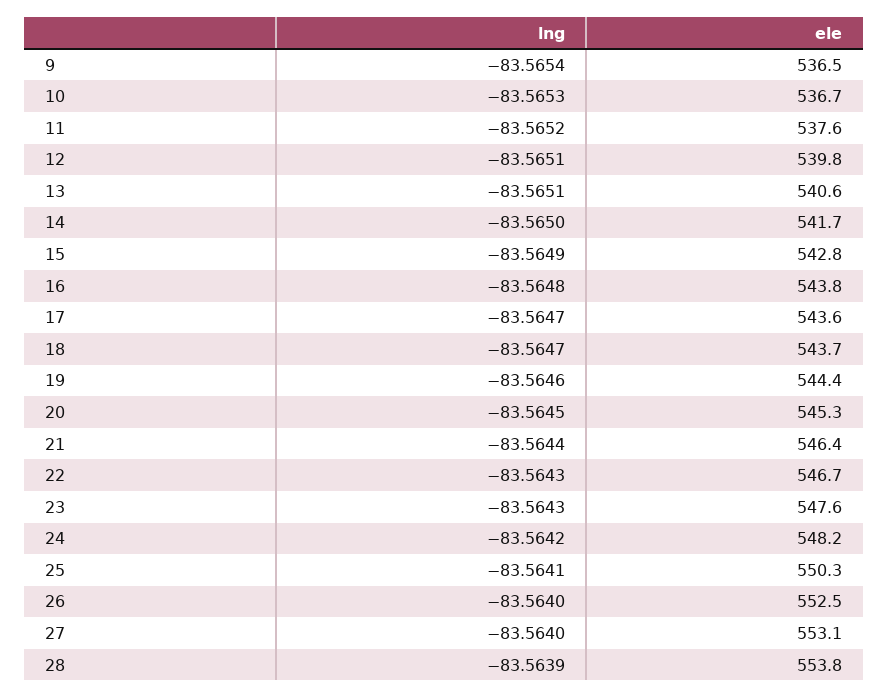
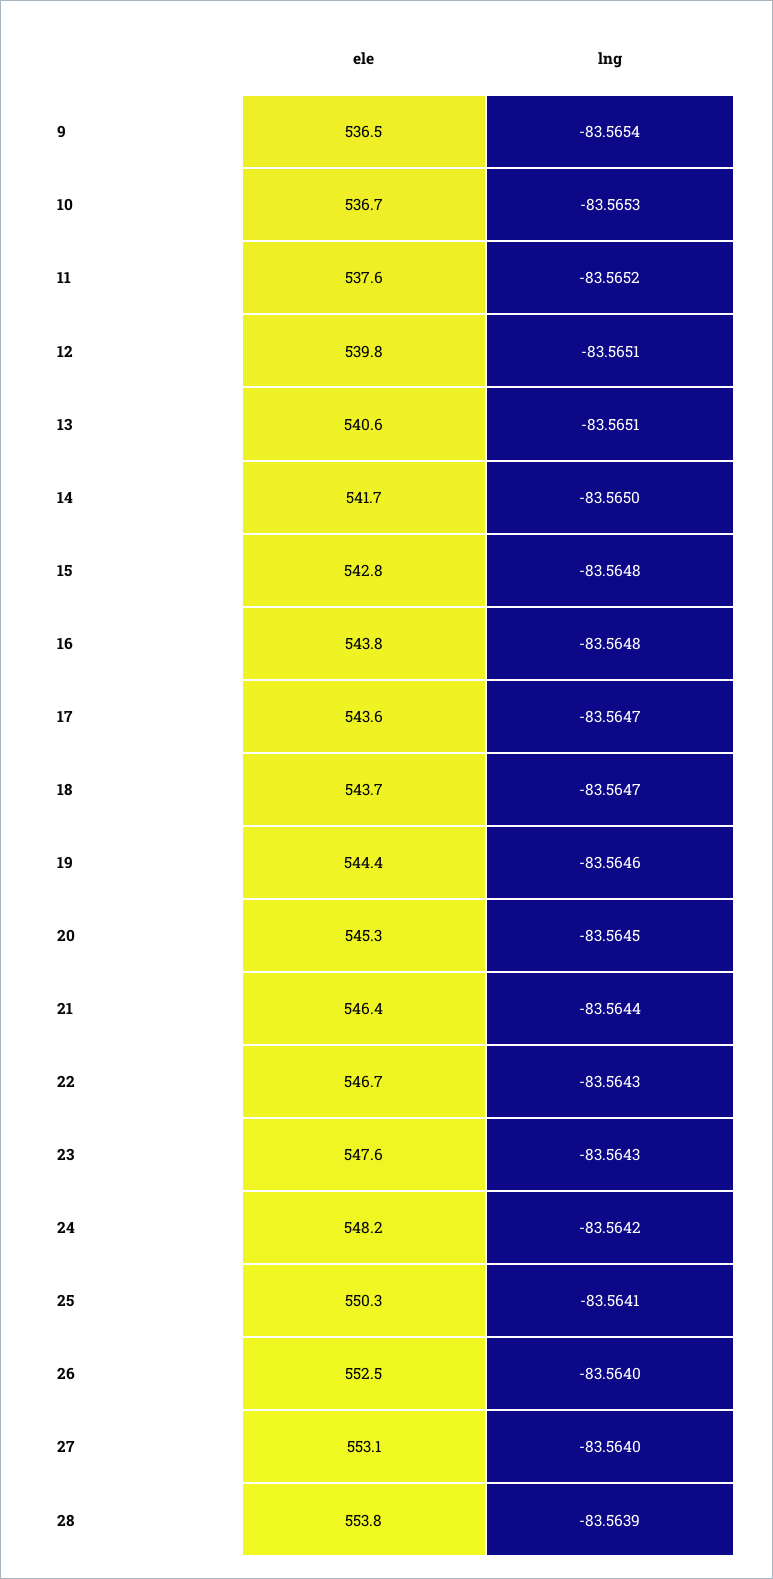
  {
    "lng": {
      "9": -83.5654,
      "10": -83.5653,
      "11": -83.5652,
      "12": -83.5651,
      "13": -83.5651,
      "14": -83.565,
-     "15": -83.5649,
+     "15": -83.5648,
      "16": -83.5648,
      "17": -83.5647,
      "18": -83.5647,
      "19": -83.5646,
      "20": -83.5645,
      "21": -83.5644,
      "22": -83.5643,
      "23": -83.5643,
      "24": -83.5642,
      "25": -83.5641,
      "26": -83.564,
      "27": -83.564,
      "28": -83.5639
    },
    "ele": {
      "9": 536.5,
      "10": 536.7,
      "11": 537.6,
      "12": 539.8,
      "13": 540.6,
      "14": 541.7,
      "15": 542.8,
      "16": 543.8,
      "17": 543.6,
      "18": 543.7,
      "19": 544.4,
      "20": 545.3,
      "21": 546.4,
      "22": 546.7,
      "23": 547.6,
      "24": 548.2,
      "25": 550.3,
      "26": 552.5,
      "27": 553.1,
      "28": 553.8
    }
  }

